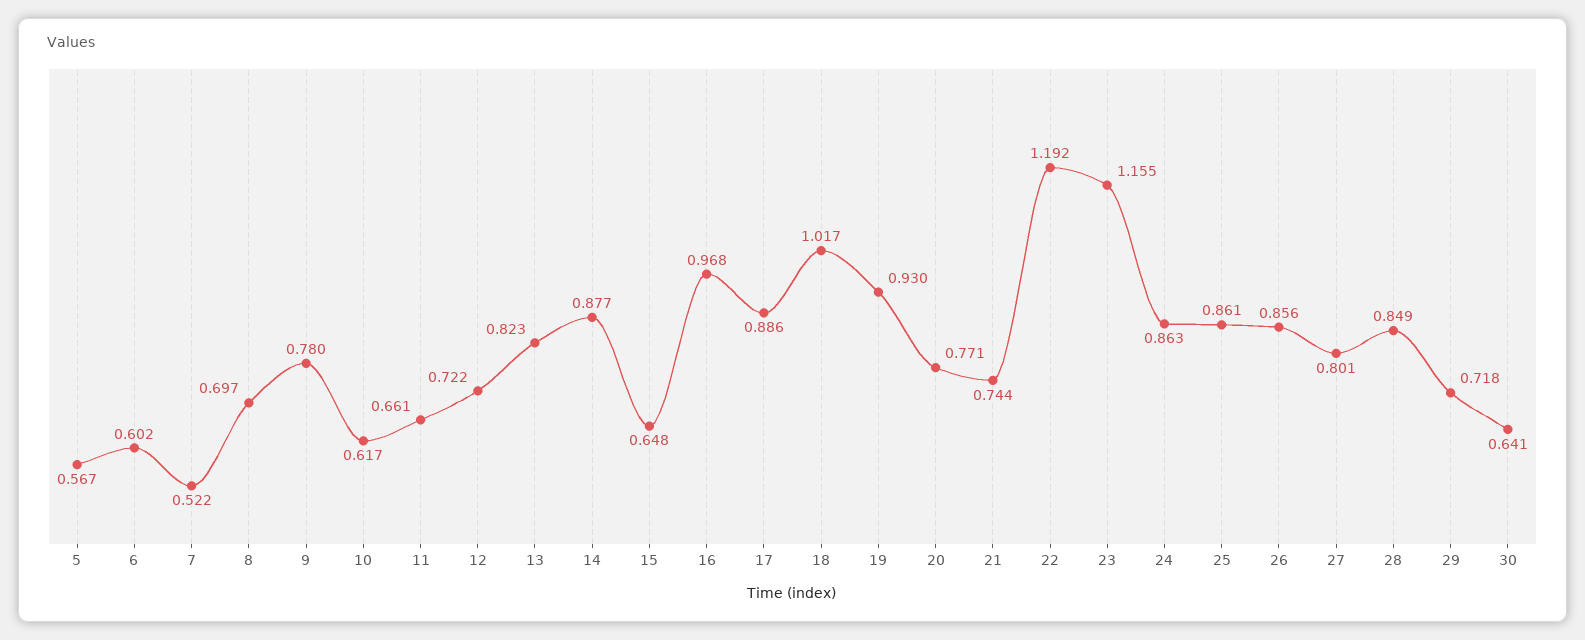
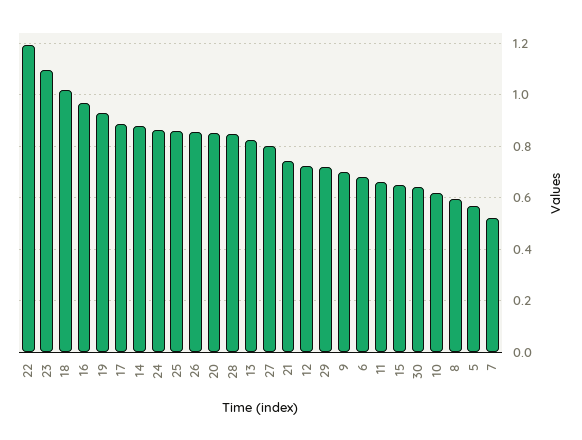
  {
    "5": 0.567,
-   "6": 0.602,
+   "6": 0.675,
    "7": 0.522,
-   "8": 0.697,
+   "8": 0.6,
-   "9": 0.78,
+   "9": 0.7,
    "10": 0.617,
    "11": 0.661,
    "12": 0.722,
    "13": 0.823,
    "14": 0.877,
    "15": 0.648,
    "16": 0.968,
    "17": 0.886,
    "18": 1.017,
    "19": 0.93,
-   "20": 0.771,
+   "20": 0.85,
    "21": 0.744,
    "22": 1.192,
-   "23": 1.155,
+   "23": 1.1,
    "24": 0.863,
    "25": 0.861,
    "26": 0.856,
    "27": 0.801,
    "28": 0.849,
    "29": 0.718,
    "30": 0.641
  }

